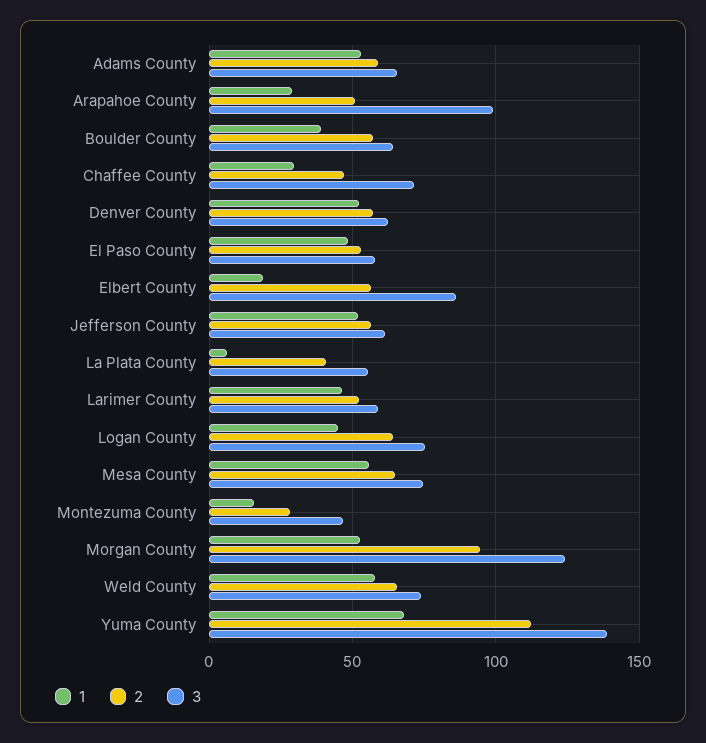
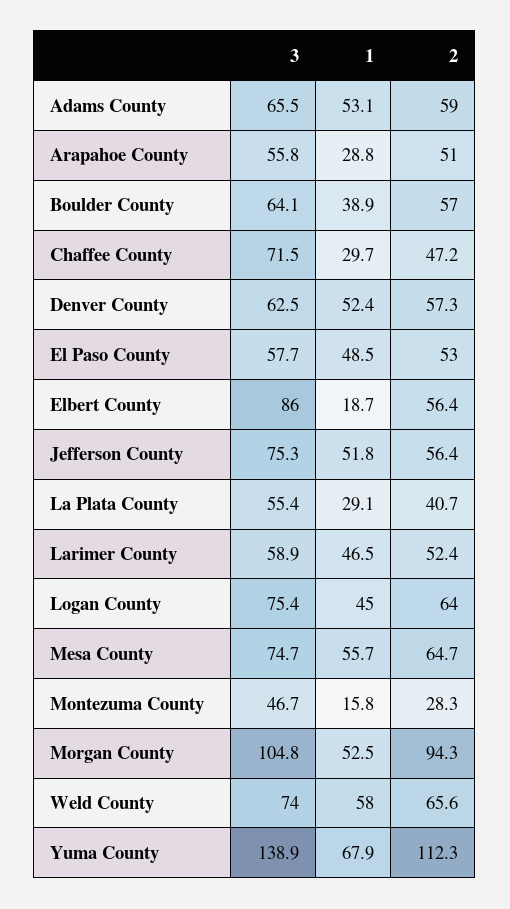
  {
    "1": {
      "Adams County": 53.1,
      "Arapahoe County": 28.8,
      "Boulder County": 38.9,
      "Chaffee County": 29.7,
      "Denver County": 52.4,
      "El Paso County": 48.5,
      "Elbert County": 18.7,
      "Jefferson County": 51.8,
-     "La Plata County": 5,
+     "La Plata County": 29.1,
      "Larimer County": 46.5,
      "Logan County": 45,
      "Mesa County": 55.7,
      "Montezuma County": 15.8,
      "Morgan County": 52.5,
      "Weld County": 58,
      "Yuma County": 67.9
    },
    "2": {
      "Adams County": 59,
      "Arapahoe County": 51,
      "Boulder County": 57,
      "Chaffee County": 47.2,
      "Denver County": 57.3,
      "El Paso County": 53,
      "Elbert County": 56.4,
      "Jefferson County": 56.4,
      "La Plata County": 40.7,
      "Larimer County": 52.4,
      "Logan County": 64,
      "Mesa County": 64.7,
      "Montezuma County": 28.3,
      "Morgan County": 94.3,
      "Weld County": 65.6,
      "Yuma County": 112.3
    },
    "3": {
      "Adams County": 65.5,
-     "Arapahoe County": 100,
+     "Arapahoe County": 55.8,
      "Boulder County": 64.1,
      "Chaffee County": 71.5,
      "Denver County": 62.5,
      "El Paso County": 57.7,
      "Elbert County": 86,
-     "Jefferson County": 60,
+     "Jefferson County": 75.3,
      "La Plata County": 55.4,
      "Larimer County": 58.9,
      "Logan County": 75.4,
      "Mesa County": 74.7,
      "Montezuma County": 46.7,
-     "Morgan County": 125,
+     "Morgan County": 104.8,
      "Weld County": 74,
      "Yuma County": 138.9
    }
  }

